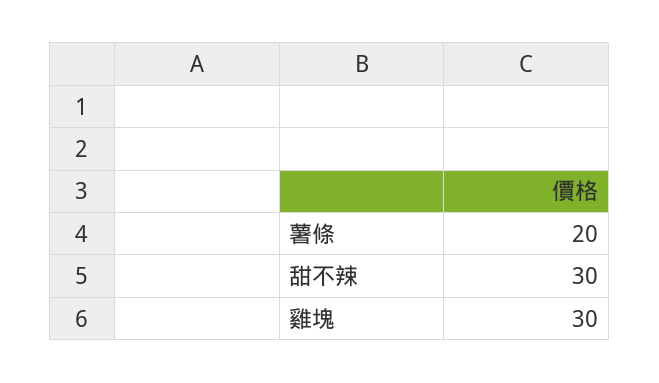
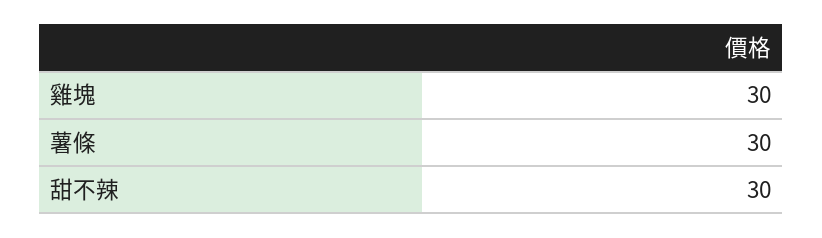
  {
-   "薯條": 20,
+   "薯條": 30,
    "甜不辣": 30,
    "雞塊": 30
  }

